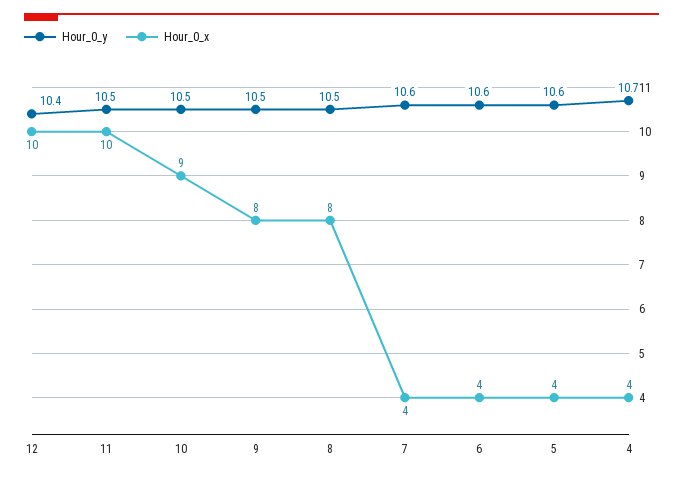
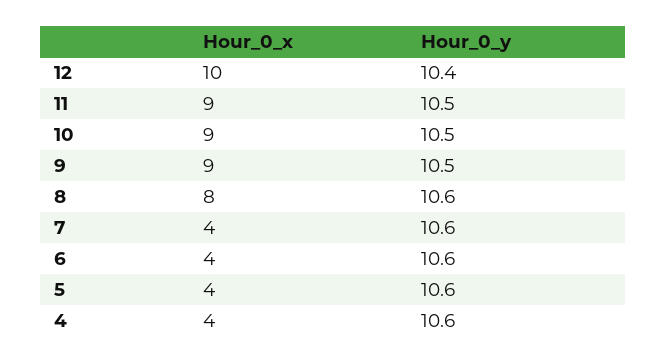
  {
    "Hour_0_y": {
      "12": 10.4,
      "11": 10.5,
      "10": 10.5,
      "9": 10.5,
-     "8": 10.5,
+     "8": 10.6,
      "7": 10.6,
      "6": 10.6,
      "5": 10.6,
-     "4": 10.7
+     "4": 10.6
    },
    "Hour_0_x": {
      "12": 10,
-     "11": 10,
+     "11": 9,
      "10": 9,
-     "9": 8,
+     "9": 9,
      "8": 8,
      "7": 4,
      "6": 4,
      "5": 4,
      "4": 4
    }
  }

